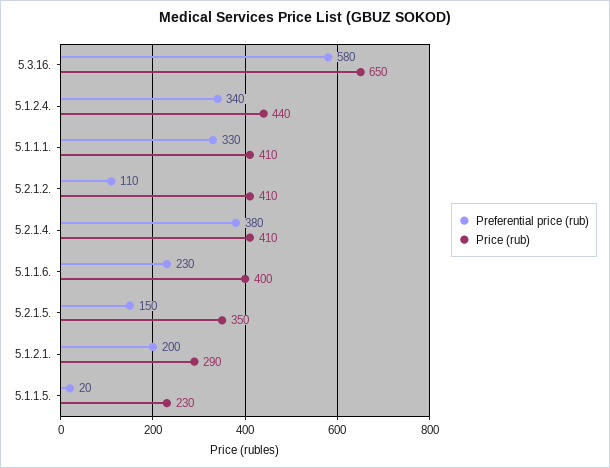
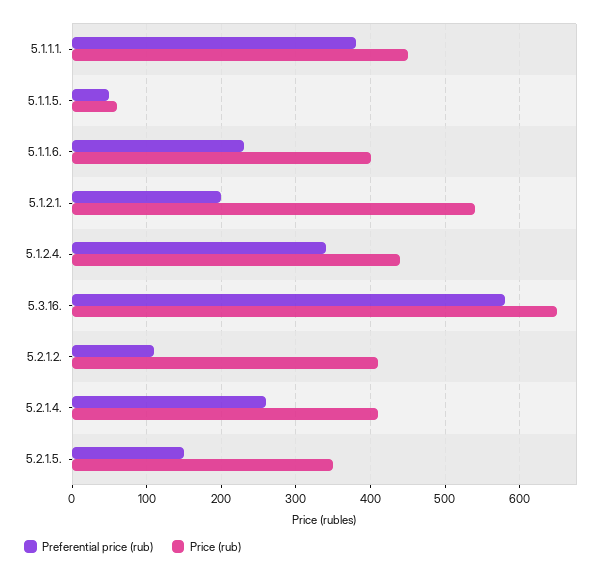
  {
    "Preferential price (rub)": {
      "5.3.16.": 580,
      "5.1.2.4.": 340,
-     "5.1.1.1.": 330,
+     "5.1.1.1.": 380,
      "5.2.1.2.": 110,
-     "5.2.1.4.": 380,
+     "5.2.1.4.": 260,
      "5.1.1.6.": 230,
      "5.2.1.5.": 150,
      "5.1.2.1.": 200,
-     "5.1.1.5.": 20
+     "5.1.1.5.": 50
    },
    "Price (rub)": {
      "5.3.16.": 650,
      "5.1.2.4.": 440,
-     "5.1.1.1.": 410,
+     "5.1.1.1.": 450,
      "5.2.1.2.": 410,
      "5.2.1.4.": 410,
      "5.1.1.6.": 400,
      "5.2.1.5.": 350,
-     "5.1.2.1.": 290,
+     "5.1.2.1.": 540,
-     "5.1.1.5.": 230
+     "5.1.1.5.": 60
    }
  }

